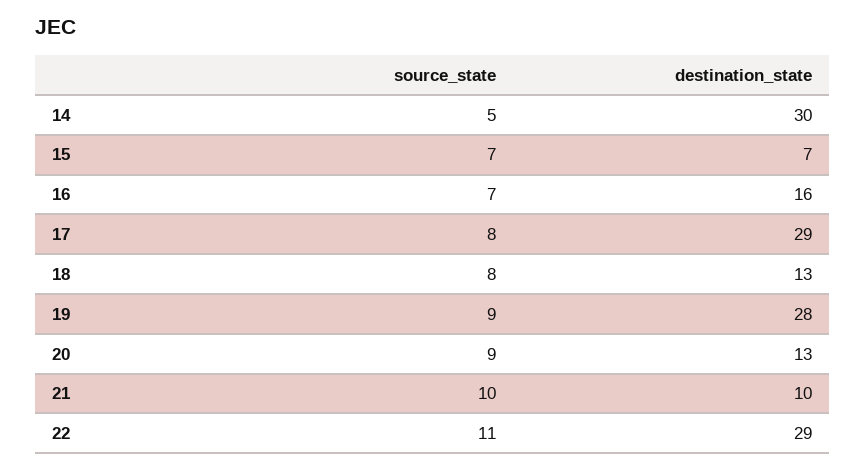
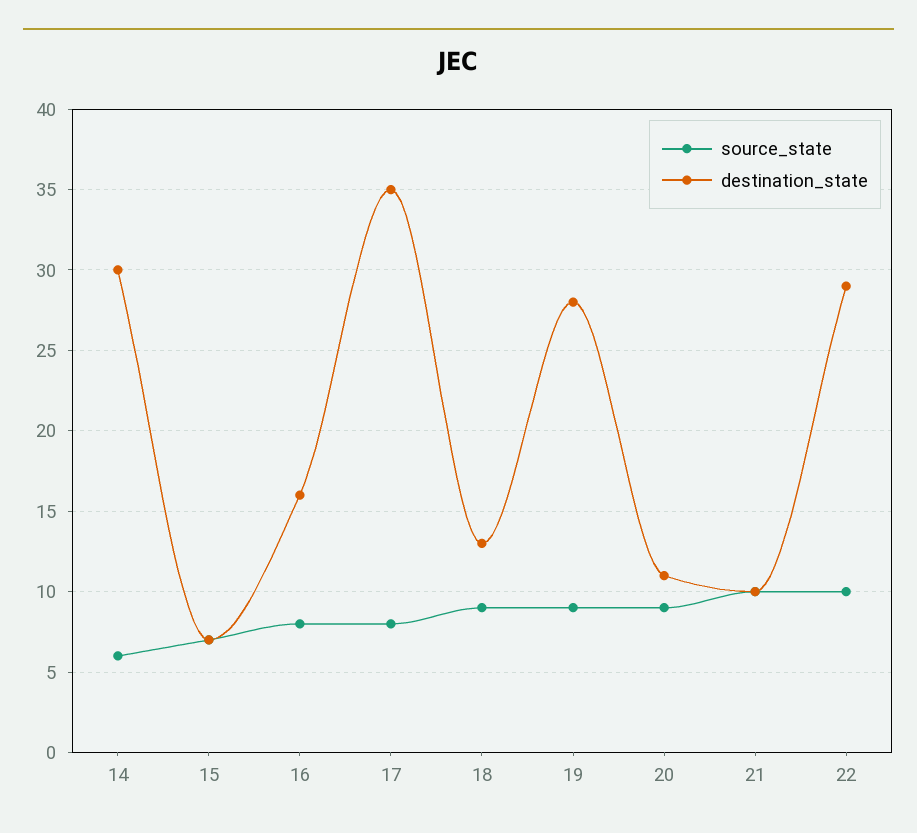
  {
    "source_state": {
-     "14": 5,
+     "14": 6,
      "15": 7,
-     "16": 7,
+     "16": 8,
      "17": 8,
-     "18": 8,
+     "18": 9,
      "19": 9,
      "20": 9,
      "21": 10,
-     "22": 11
+     "22": 10
    },
    "destination_state": {
      "14": 30,
      "15": 7,
      "16": 16,
-     "17": 29,
+     "17": 35,
      "18": 13,
      "19": 28,
-     "20": 13,
+     "20": 11,
      "21": 10,
      "22": 29
    }
  }

